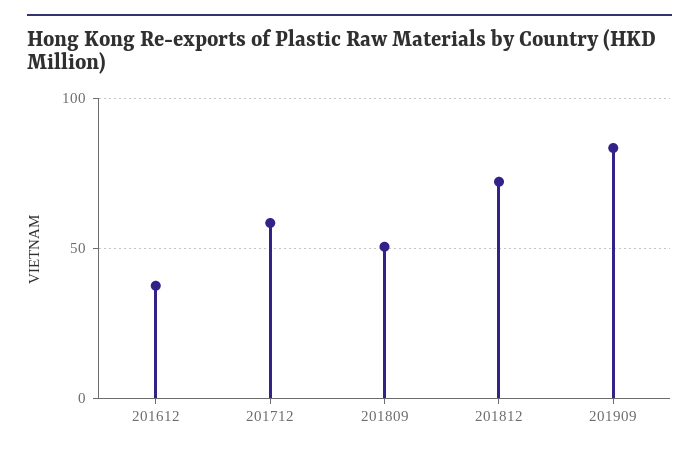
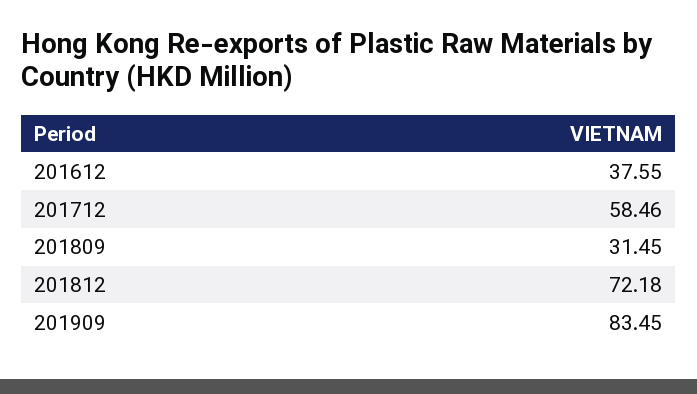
  {
    "201612": 37.55,
    "201712": 58.46,
-   "201809": 50,
+   "201809": 31.45,
    "201812": 72.18,
    "201909": 83.45
  }

